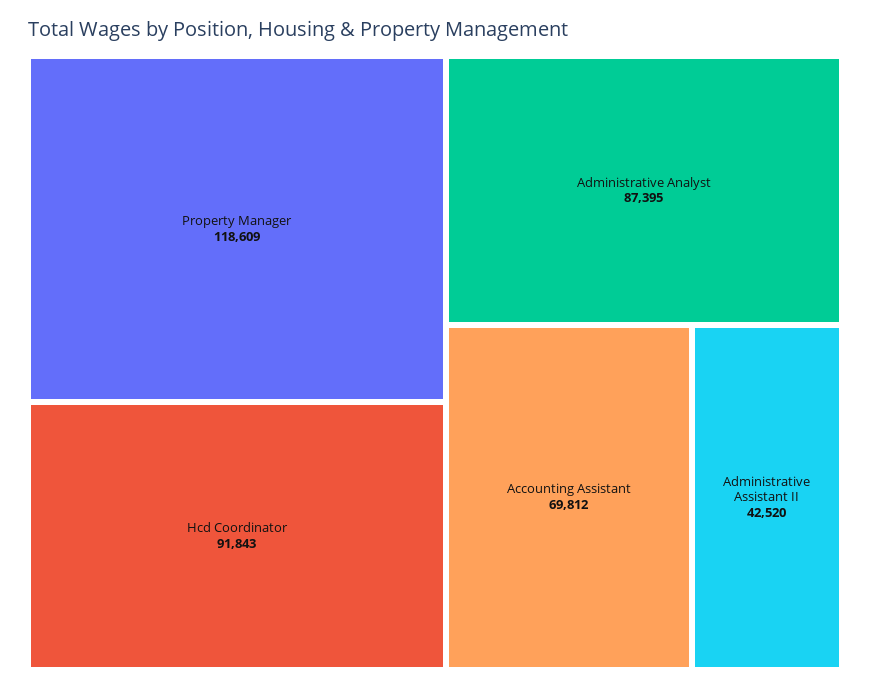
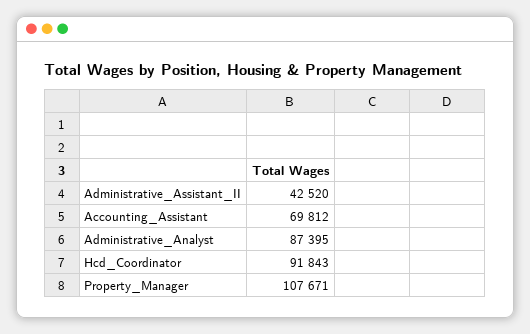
  {
-   "Property Manager": 118609,
+   "Property Manager": 107671,
    "Hcd Coordinator": 91843,
    "Administrative Analyst": 87395,
    "Accounting Assistant": 69812,
    "Administrative Assistant II": 42520
  }

